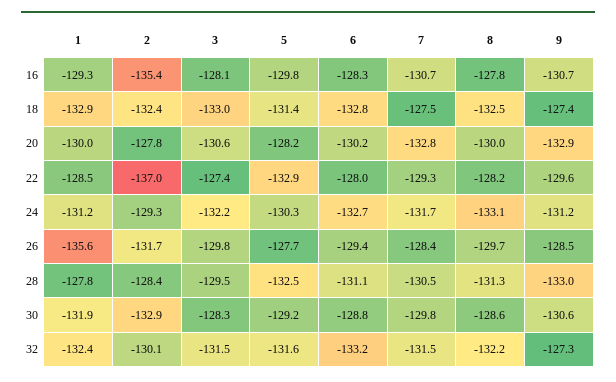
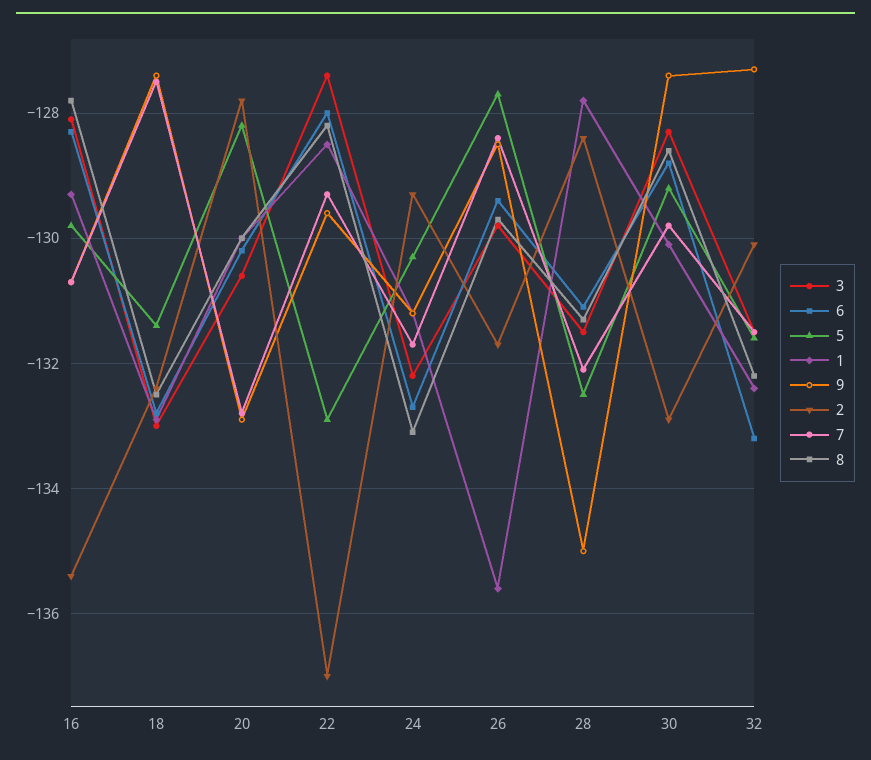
  {
    "1": {
      "16": -129.3,
      "18": -132.9,
      "20": -130,
      "22": -128.5,
      "24": -131.2,
      "26": -135.6,
      "28": -127.8,
-     "30": -131.9,
+     "30": -130,
      "32": -132.4
    },
    "2": {
      "16": -135.4,
      "18": -132.4,
      "20": -127.8,
      "22": -137,
      "24": -129.3,
      "26": -131.7,
      "28": -128.4,
      "30": -132.9,
      "32": -130.1
    },
    "3": {
      "16": -128.1,
      "18": -133,
      "20": -130.6,
      "22": -127.4,
      "24": -132.2,
      "26": -129.8,
-     "28": -129.5,
+     "28": -131.5,
      "30": -128.3,
      "32": -131.5
    },
    "5": {
      "16": -129.8,
      "18": -131.4,
      "20": -128.2,
      "22": -132.9,
      "24": -130.3,
      "26": -127.7,
      "28": -132.5,
      "30": -129.2,
      "32": -131.6
    },
    "6": {
      "16": -128.3,
      "18": -132.8,
      "20": -130.2,
      "22": -128,
      "24": -132.7,
      "26": -129.4,
      "28": -131.1,
      "30": -128.8,
      "32": -133.2
    },
    "7": {
      "16": -130.7,
      "18": -127.5,
      "20": -132.8,
      "22": -129.3,
      "24": -131.7,
      "26": -128.4,
-     "28": -130.5,
+     "28": -132,
      "30": -129.8,
      "32": -131.5
    },
    "8": {
      "16": -127.8,
      "18": -132.5,
      "20": -130,
      "22": -128.2,
      "24": -133.1,
      "26": -129.7,
      "28": -131.3,
      "30": -128.6,
      "32": -132.2
    },
    "9": {
      "16": -130.7,
      "18": -127.4,
      "20": -132.9,
      "22": -129.6,
      "24": -131.2,
      "26": -128.5,
-     "28": -133,
+     "28": -135,
-     "30": -130.6,
+     "30": -127.5,
      "32": -127.3
    }
  }

